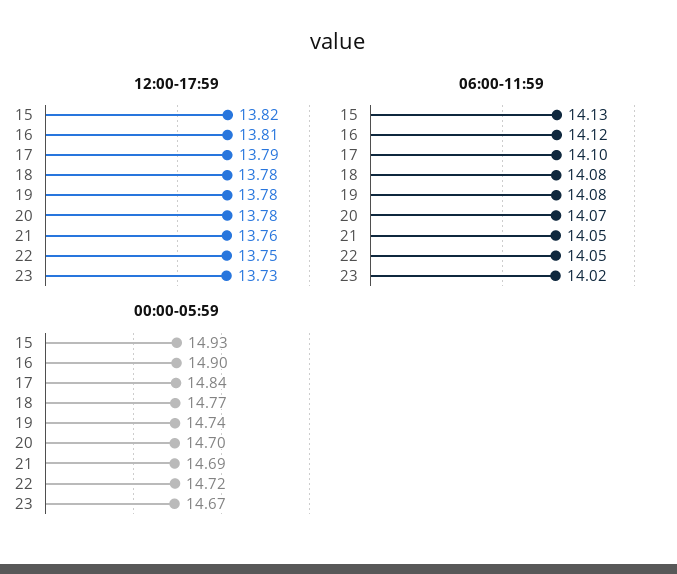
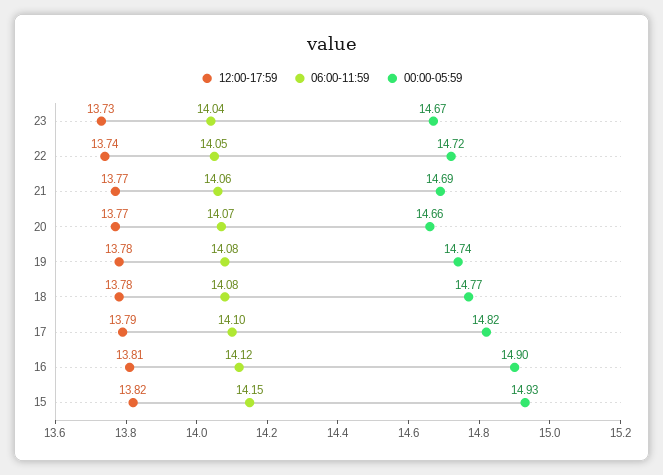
  {
    "12:00-17:59": {
      "15": 13.82,
      "16": 13.81,
      "17": 13.79,
      "18": 13.78,
      "19": 13.78,
-     "20": 13.78,
+     "20": 13.77,
-     "21": 13.76,
+     "21": 13.77,
-     "22": 13.75,
+     "22": 13.74,
      "23": 13.73
    },
    "06:00-11:59": {
-     "15": 14.13,
+     "15": 14.15,
      "16": 14.12,
      "17": 14.1,
      "18": 14.08,
      "19": 14.08,
      "20": 14.07,
-     "21": 14.05,
+     "21": 14.06,
      "22": 14.05,
-     "23": 14.02
+     "23": 14.04
    },
    "00:00-05:59": {
      "15": 14.93,
      "16": 14.9,
-     "17": 14.84,
+     "17": 14.82,
      "18": 14.77,
      "19": 14.74,
-     "20": 14.7,
+     "20": 14.66,
      "21": 14.69,
      "22": 14.72,
      "23": 14.67
    }
  }

